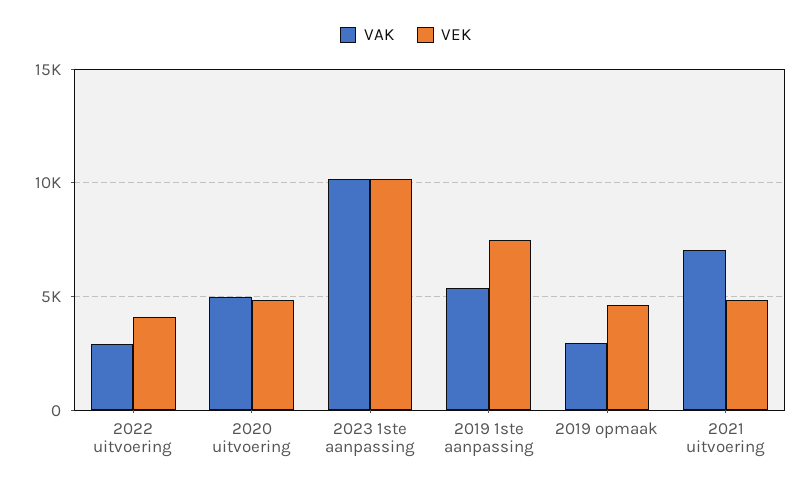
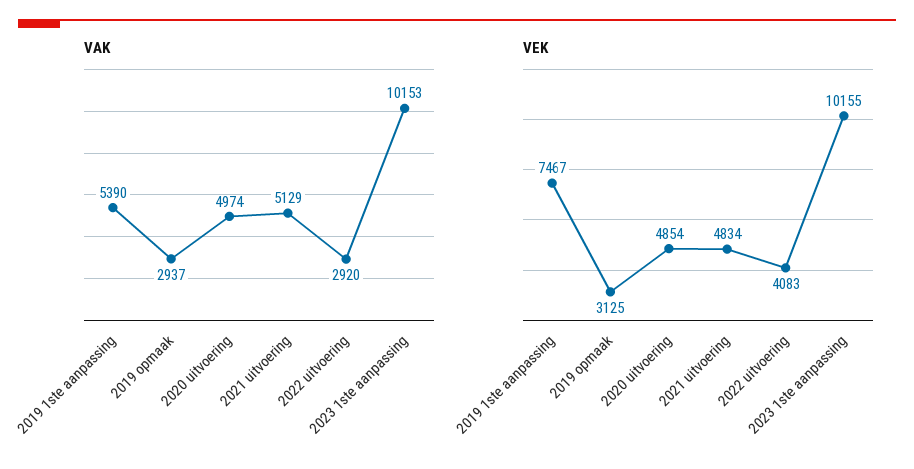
  {
    "VAK": {
      "2022 uitvoering": 2920,
      "2020 uitvoering": 4974,
      "2023 1ste aanpassing": 10153,
      "2019 1ste aanpassing": 5390,
      "2019 opmaak": 2937,
-     "2021 uitvoering": 7000
+     "2021 uitvoering": 5129
    },
    "VEK": {
      "2022 uitvoering": 4083,
      "2020 uitvoering": 4854,
      "2023 1ste aanpassing": 10155,
      "2019 1ste aanpassing": 7467,
-     "2019 opmaak": 4500,
+     "2019 opmaak": 3125,
      "2021 uitvoering": 4834
    }
  }

